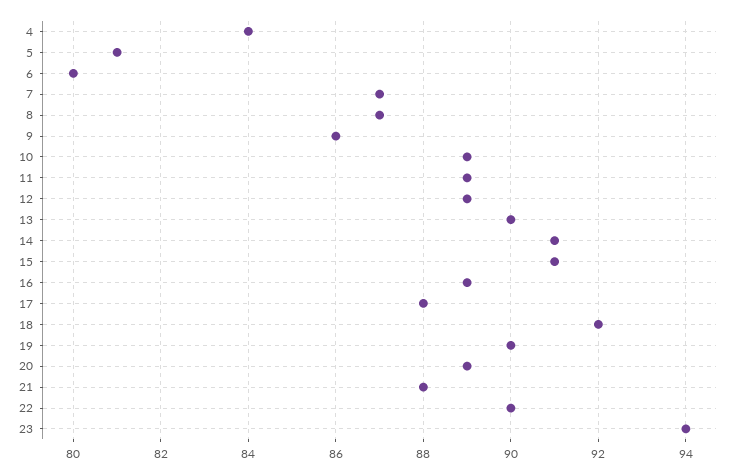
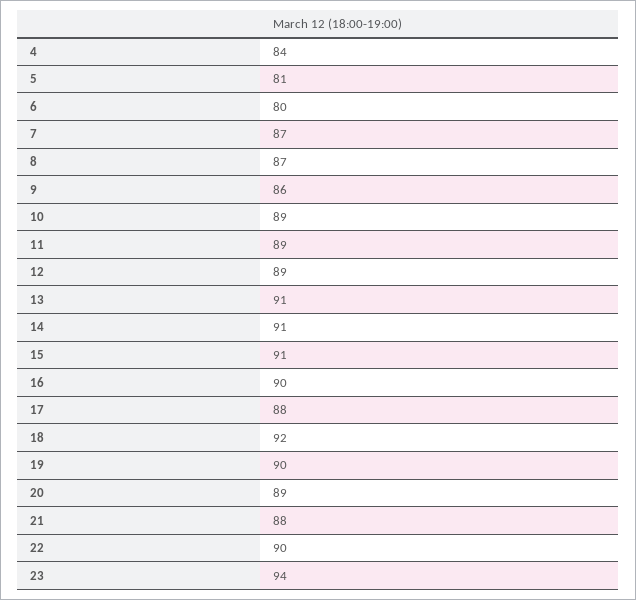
  {
    "4": 84,
    "5": 81,
    "6": 80,
    "7": 87,
    "8": 87,
    "9": 86,
    "10": 89,
    "11": 89,
    "12": 89,
-   "13": 90,
+   "13": 91,
    "14": 91,
    "15": 91,
-   "16": 89,
+   "16": 90,
    "17": 88,
    "18": 92,
    "19": 90,
    "20": 89,
    "21": 88,
    "22": 90,
    "23": 94
  }

